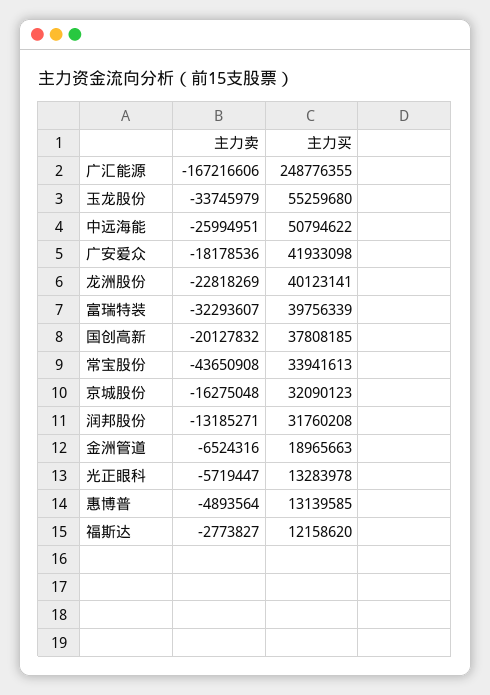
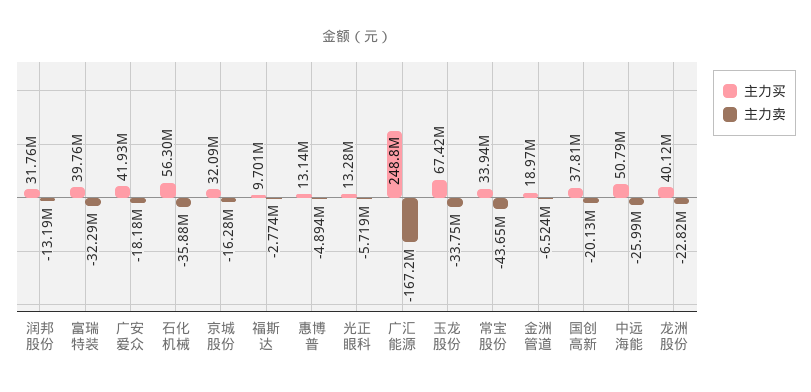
  {
    "主力卖": {
      "广汇能源": -167216606,
      "玉龙股份": -33745979,
      "中远海能": -25994951,
      "广安爱众": -18178536,
      "龙洲股份": -22818269,
      "富瑞特装": -32293607,
      "国创高新": -20127832,
      "常宝股份": -43650908,
      "京城股份": -16275048,
      "润邦股份": -13185271,
      "金洲管道": -6524316,
      "光正眼科": -5719447,
      "惠博普": -4893564,
-     "福斯达": -2773827
+     "福斯达": -2773827,
+     "石化机械": -35880000
    },
    "主力买": {
      "广汇能源": 248776355,
-     "玉龙股份": 55259680,
+     "玉龙股份": 67420000,
      "中远海能": 50794622,
      "广安爱众": 41933098,
      "龙洲股份": 40123141,
      "富瑞特装": 39756339,
      "国创高新": 37808185,
      "常宝股份": 33941613,
      "京城股份": 32090123,
      "润邦股份": 31760208,
      "金洲管道": 18965663,
      "光正眼科": 13283978,
      "惠博普": 13139585,
-     "福斯达": 12158620
+     "福斯达": 9701000,
+     "石化机械": 56300000
    }
  }

